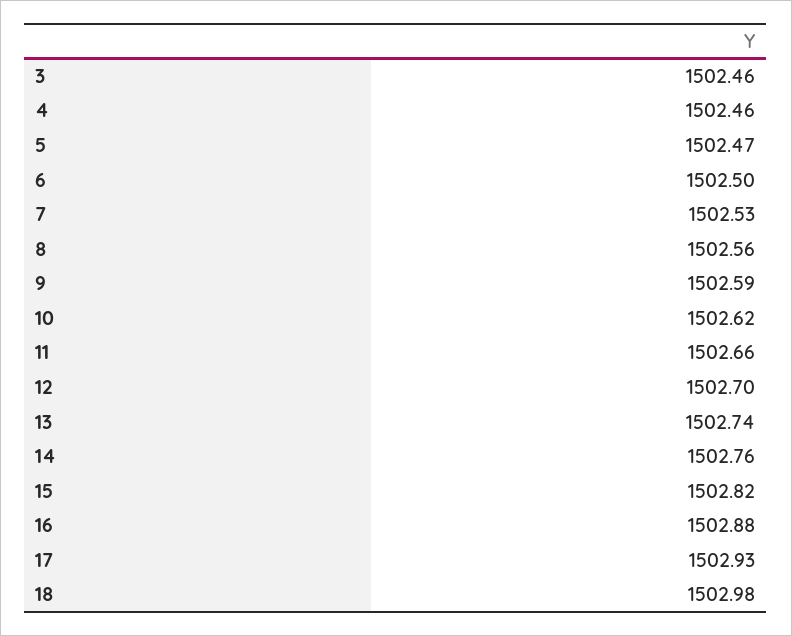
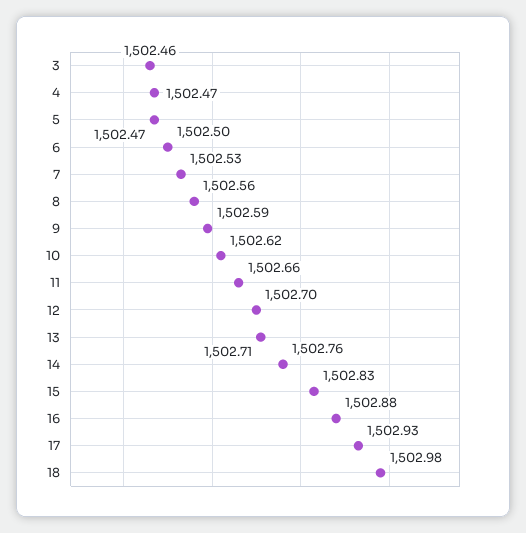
  {
    "3": 1502.46,
-   "4": 1502.46,
+   "4": 1502.47,
    "5": 1502.47,
    "6": 1502.5,
    "7": 1502.53,
    "8": 1502.56,
    "9": 1502.59,
    "10": 1502.62,
    "11": 1502.66,
    "12": 1502.7,
-   "13": 1502.74,
+   "13": 1502.71,
    "14": 1502.76,
-   "15": 1502.82,
+   "15": 1502.83,
    "16": 1502.88,
    "17": 1502.93,
    "18": 1502.98
  }

